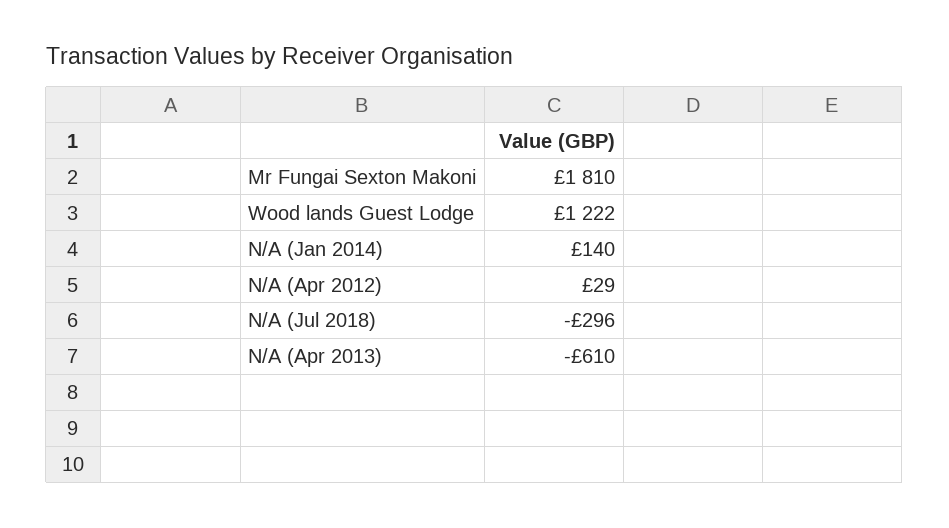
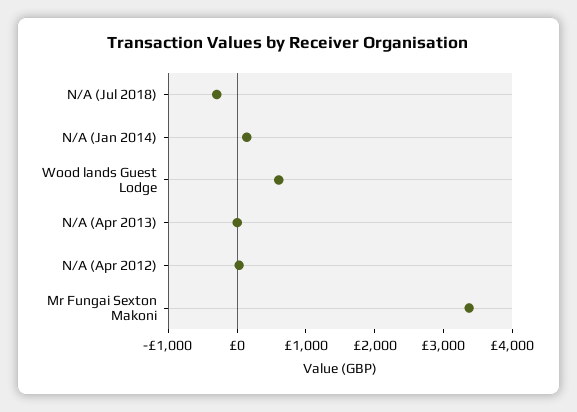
  {
-   "Mr Fungai Sexton Makoni": 1810,
+   "Mr Fungai Sexton Makoni": 3400,
-   "Wood lands Guest Lodge": 1222,
+   "Wood lands Guest Lodge": 600,
    "N/A (Jan 2014)": 140,
    "N/A (Apr 2012)": 29,
    "N/A (Jul 2018)": -296,
-   "N/A (Apr 2013)": -610
+   "N/A (Apr 2013)": 0
  }

